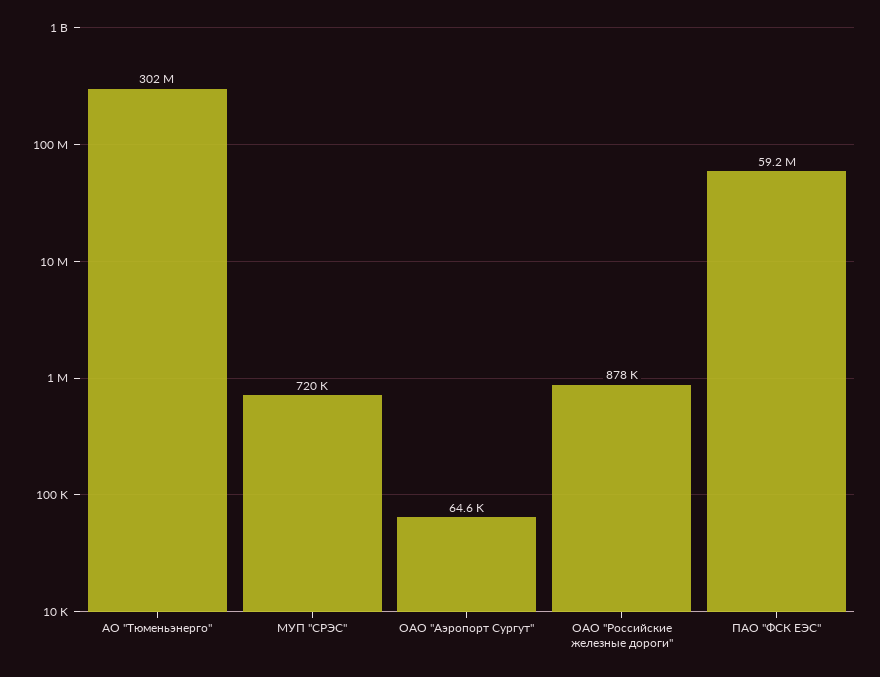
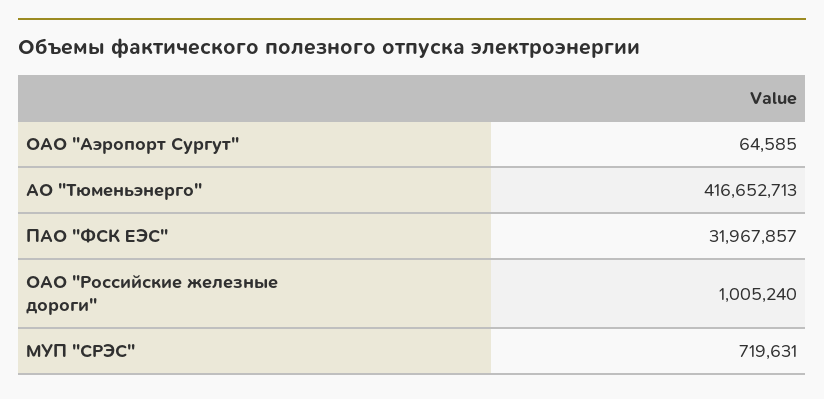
  {
-   "АО \"Тюменьэнерго\"": 302000000,
+   "АО \"Тюменьэнерго\"": 416652713,
    "МУП \"СРЭС\"": 719631,
    "ОАО \"Аэропорт Сургут\"": 64585,
-   "ОАО \"Российские железные дороги\"": 878000,
+   "ОАО \"Российские железные дороги\"": 1005240,
-   "ПАО \"ФСК ЕЭС\"": 59200000
+   "ПАО \"ФСК ЕЭС\"": 31967857
  }

